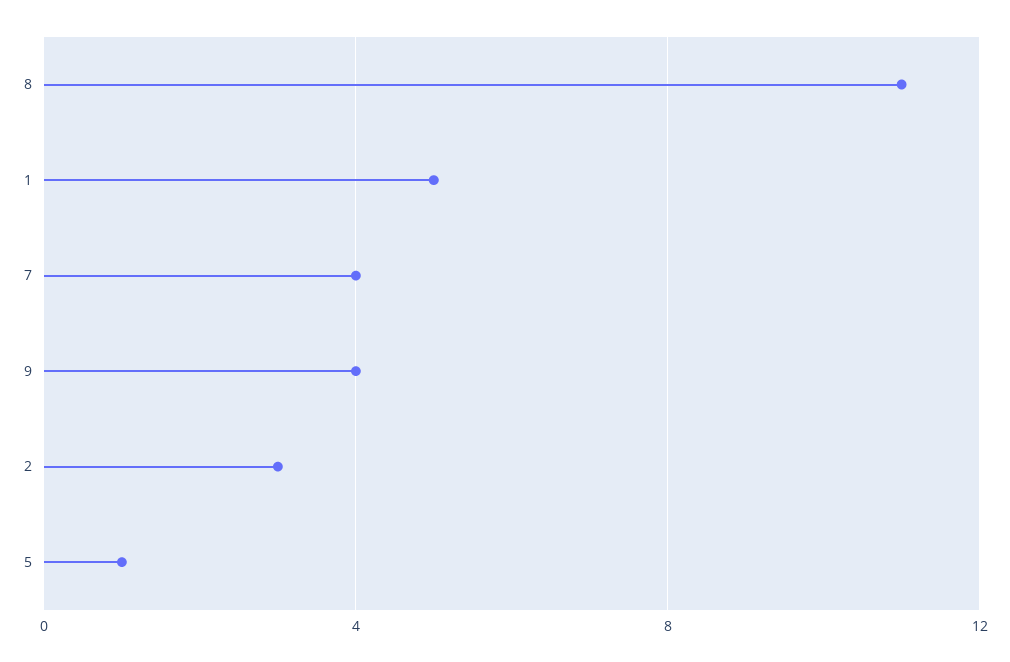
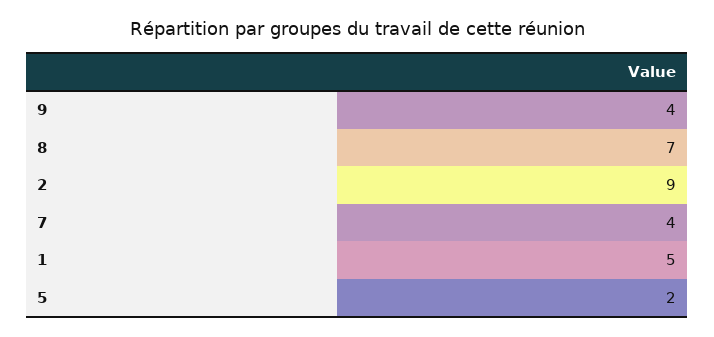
  {
-   "8": 11,
+   "8": 7,
    "1": 5,
    "7": 4,
    "9": 4,
-   "2": 3,
+   "2": 9,
-   "5": 1
+   "5": 2
  }

